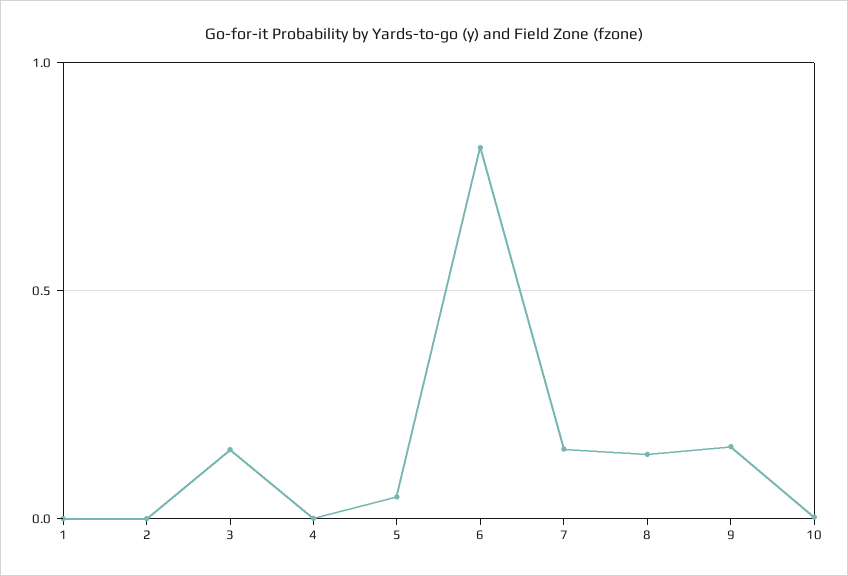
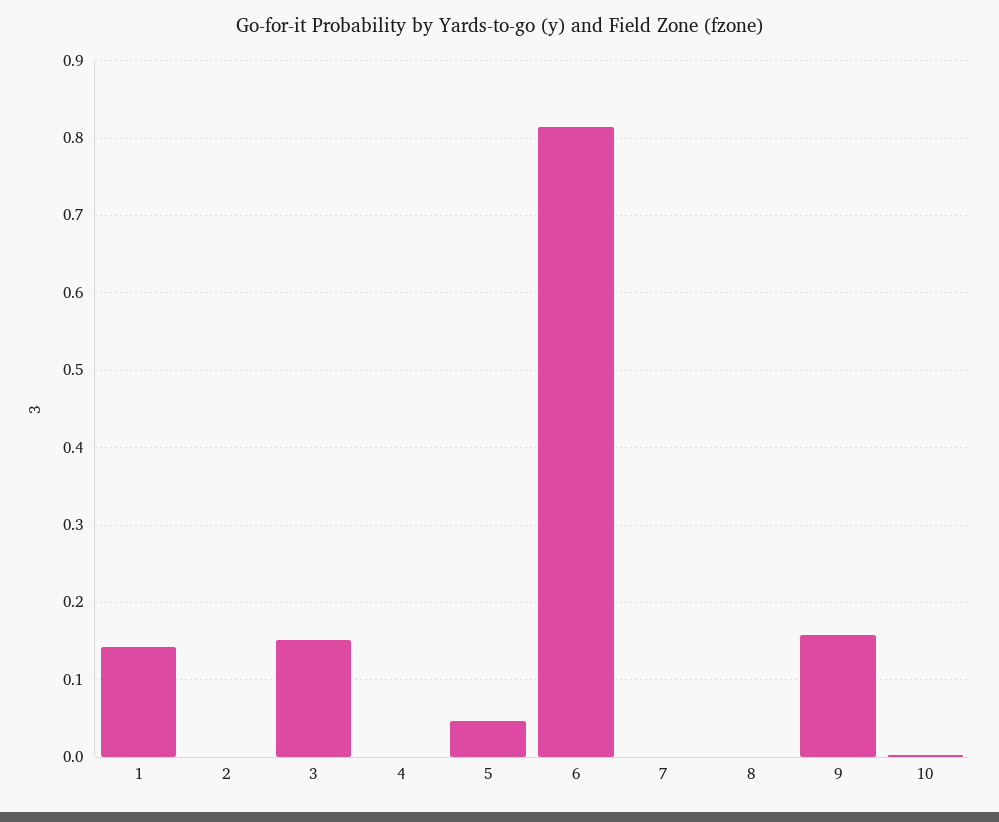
  {
-   "1": 0,
+   "1": 0.14,
    "2": 0,
    "3": 0.15,
    "4": 0,
    "5": 0.05,
    "6": 0.81,
-   "7": 0.15,
+   "7": 0,
-   "8": 0.15,
+   "8": 0,
    "9": 0.16,
    "10": 0
  }

